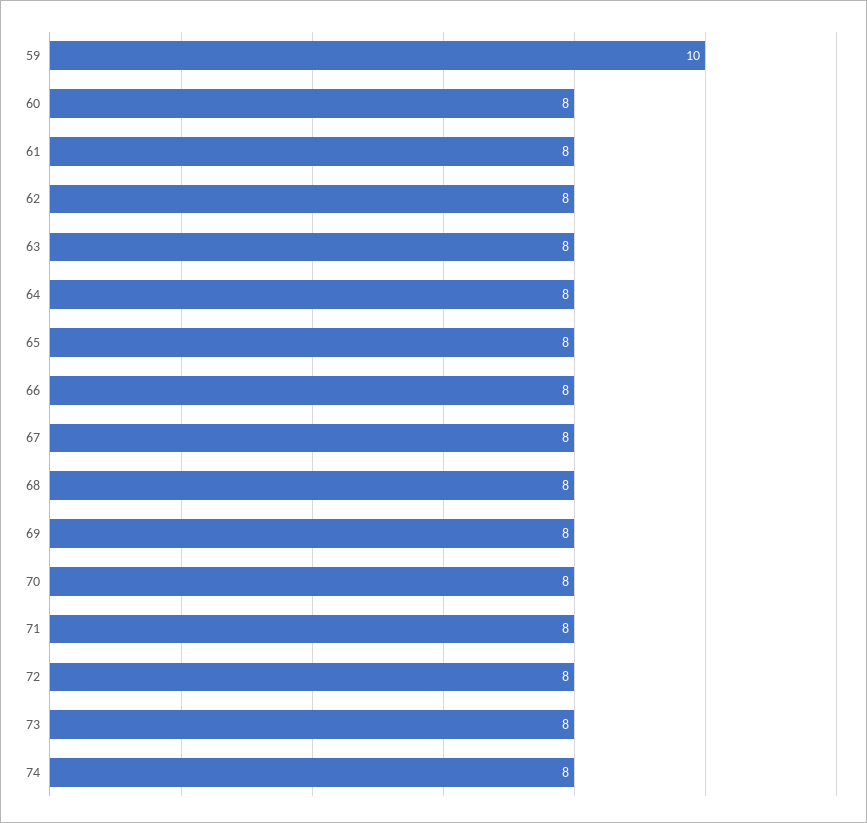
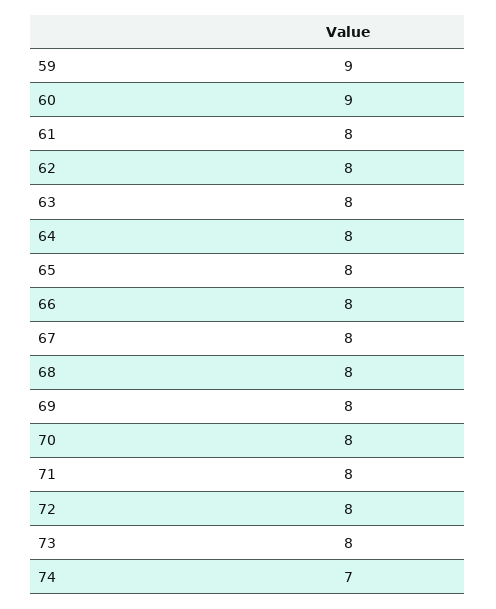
  {
-   "59": 10,
+   "59": 9,
-   "60": 8,
+   "60": 9,
    "61": 8,
    "62": 8,
    "63": 8,
    "64": 8,
    "65": 8,
    "66": 8,
    "67": 8,
    "68": 8,
    "69": 8,
    "70": 8,
    "71": 8,
    "72": 8,
    "73": 8,
-   "74": 8
+   "74": 7
  }

